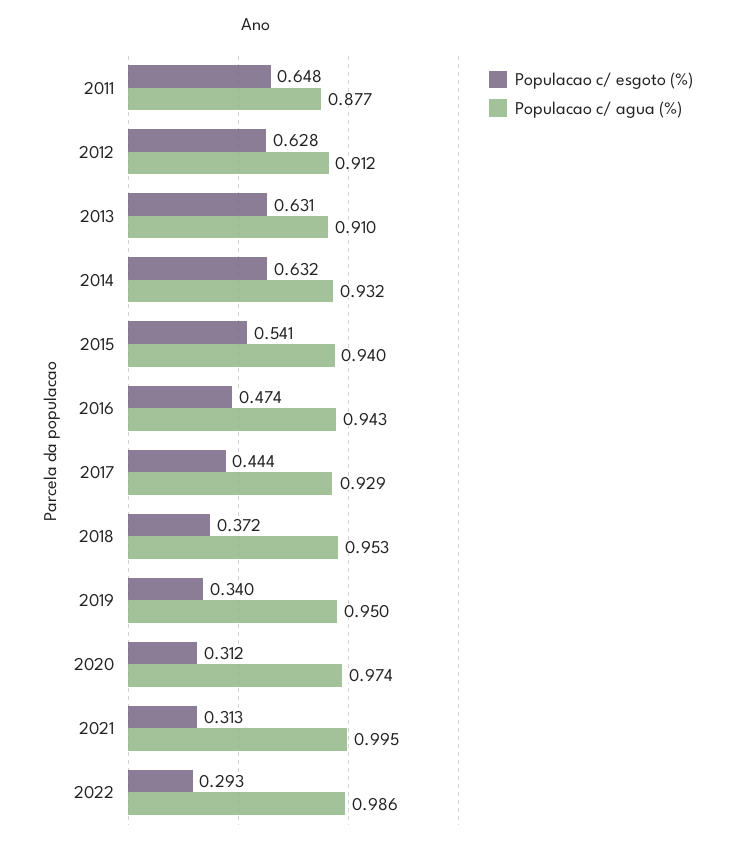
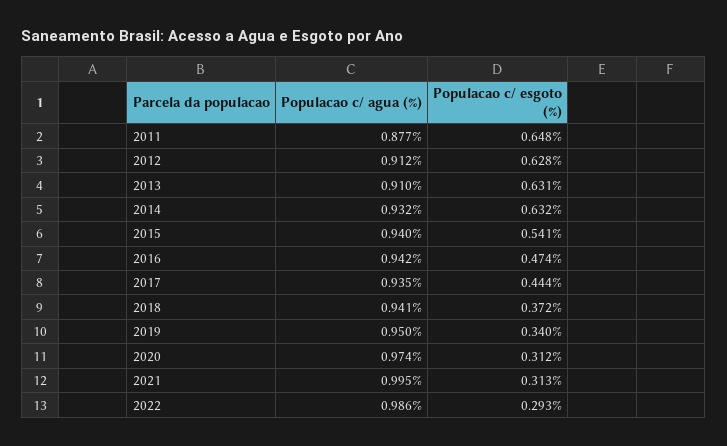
  {
    "Populacao c/ esgoto (%)": {
      "2011": 0.648,
      "2012": 0.628,
      "2013": 0.631,
      "2014": 0.632,
      "2015": 0.541,
      "2016": 0.474,
      "2017": 0.444,
      "2018": 0.372,
      "2019": 0.34,
      "2020": 0.312,
      "2021": 0.313,
      "2022": 0.293
    },
    "Populacao c/ agua (%)": {
      "2011": 0.877,
      "2012": 0.912,
      "2013": 0.91,
      "2014": 0.932,
      "2015": 0.94,
-     "2016": 0.943,
+     "2016": 0.942,
-     "2017": 0.929,
+     "2017": 0.935,
-     "2018": 0.953,
+     "2018": 0.941,
      "2019": 0.95,
      "2020": 0.974,
      "2021": 0.995,
      "2022": 0.986
    }
  }

